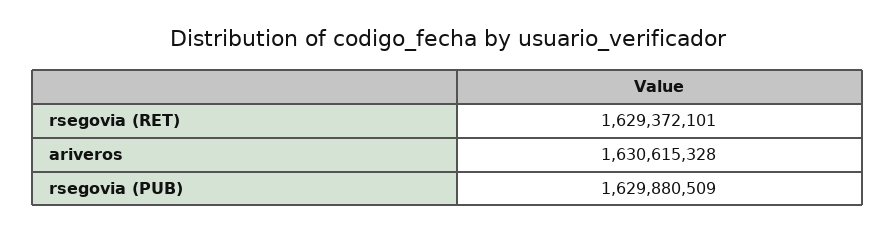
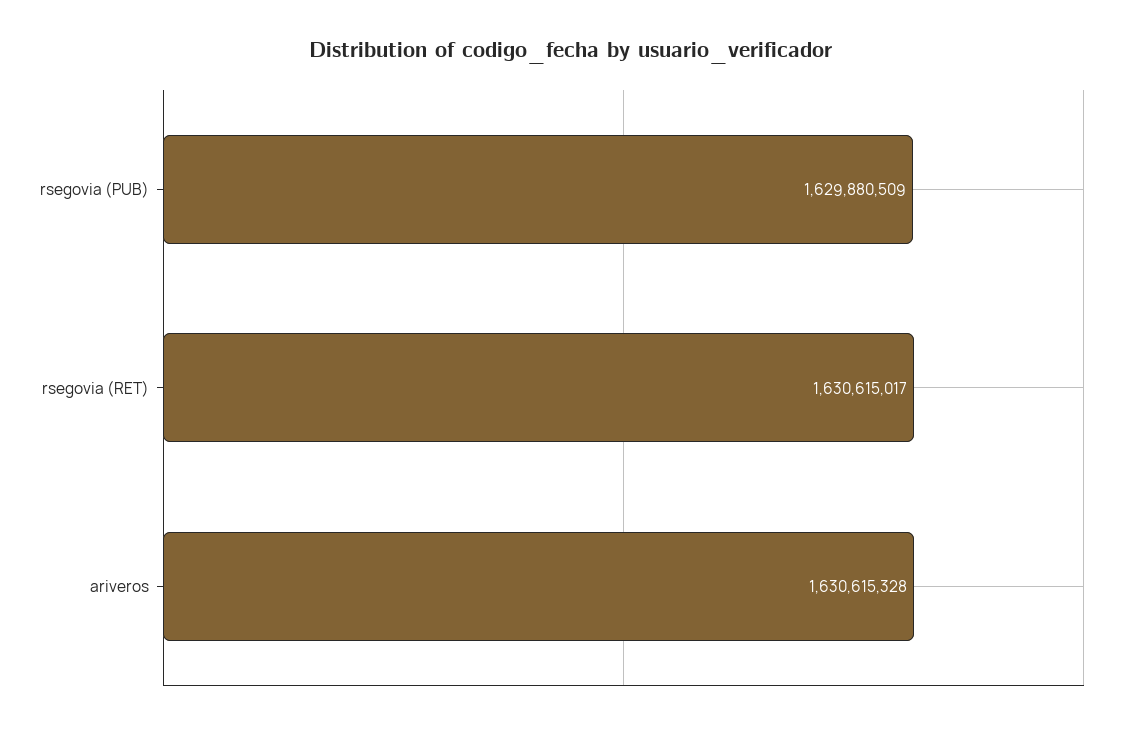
  {
-   "rsegovia (RET)": 1629372101,
+   "rsegovia (RET)": 1630615017,
    "ariveros": 1630615328,
    "rsegovia (PUB)": 1629880509
  }

